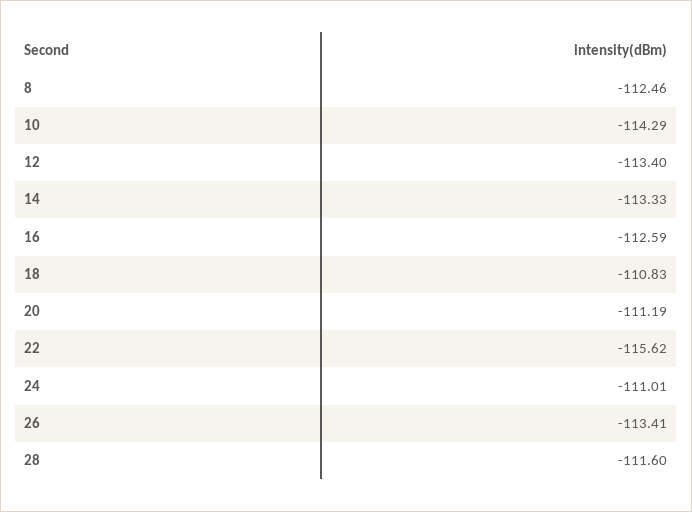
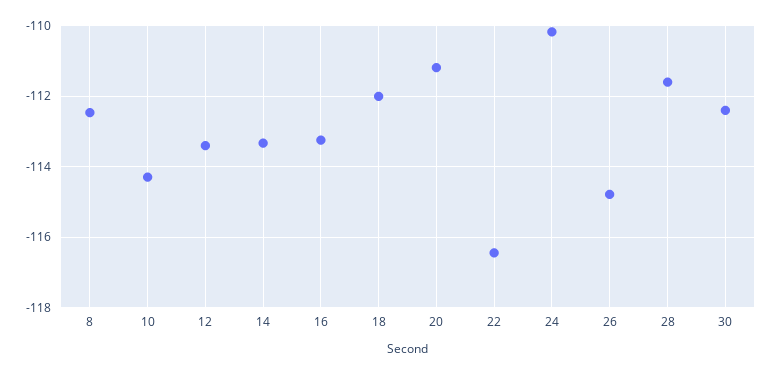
  {
    "8": -112.46,
    "10": -114.29,
    "12": -113.4,
    "14": -113.33,
-   "16": -112.59,
+   "16": -113.2,
-   "18": -110.83,
+   "18": -112,
    "20": -111.19,
-   "22": -115.62,
+   "22": -116.4,
-   "24": -111.01,
+   "24": -110.2,
-   "26": -113.41,
+   "26": -114.8,
-   "28": -111.6
+   "28": -111.6,
+   "30": -112.4
  }

